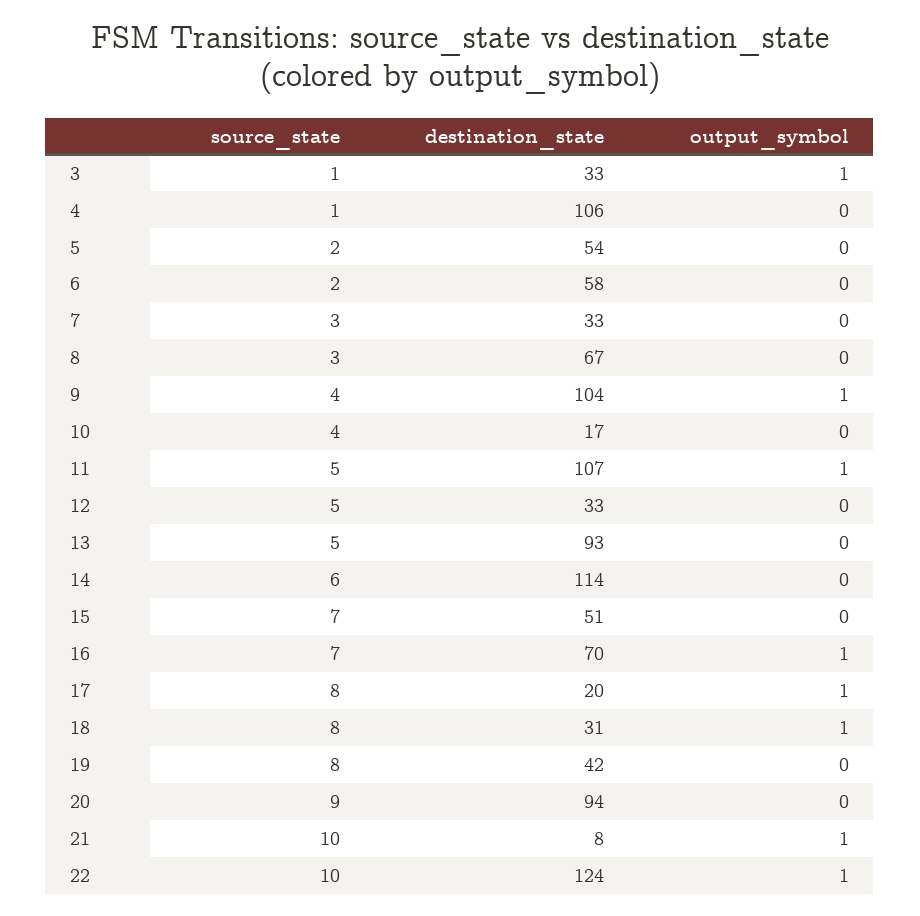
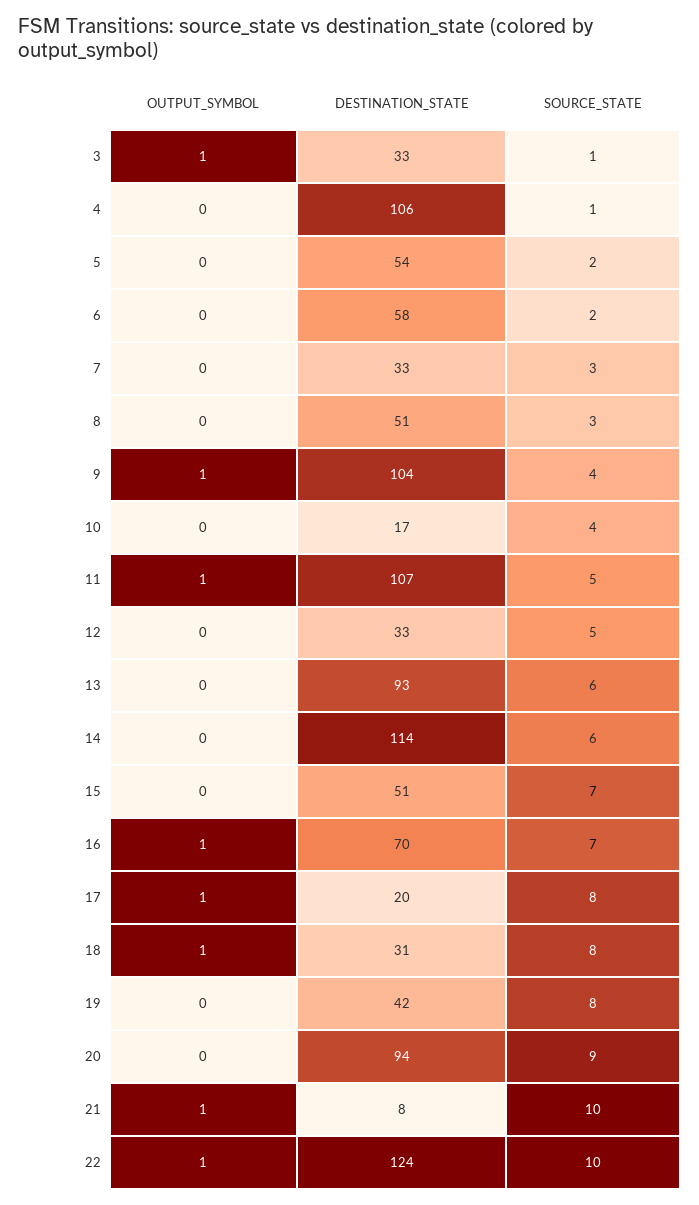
  {
    "source_state": {
      "3": 1,
      "4": 1,
      "5": 2,
      "6": 2,
      "7": 3,
      "8": 3,
      "9": 4,
      "10": 4,
      "11": 5,
      "12": 5,
-     "13": 5,
+     "13": 6,
      "14": 6,
      "15": 7,
      "16": 7,
      "17": 8,
      "18": 8,
      "19": 8,
      "20": 9,
      "21": 10,
      "22": 10
    },
    "destination_state": {
      "3": 33,
      "4": 106,
      "5": 54,
      "6": 58,
      "7": 33,
-     "8": 67,
+     "8": 51,
      "9": 104,
      "10": 17,
      "11": 107,
      "12": 33,
      "13": 93,
      "14": 114,
      "15": 51,
      "16": 70,
      "17": 20,
      "18": 31,
      "19": 42,
      "20": 94,
      "21": 8,
      "22": 124
    },
    "output_symbol": {
      "3": 1,
      "4": 0,
      "5": 0,
      "6": 0,
      "7": 0,
      "8": 0,
      "9": 1,
      "10": 0,
      "11": 1,
      "12": 0,
      "13": 0,
      "14": 0,
      "15": 0,
      "16": 1,
      "17": 1,
      "18": 1,
      "19": 0,
      "20": 0,
      "21": 1,
      "22": 1
    }
  }

